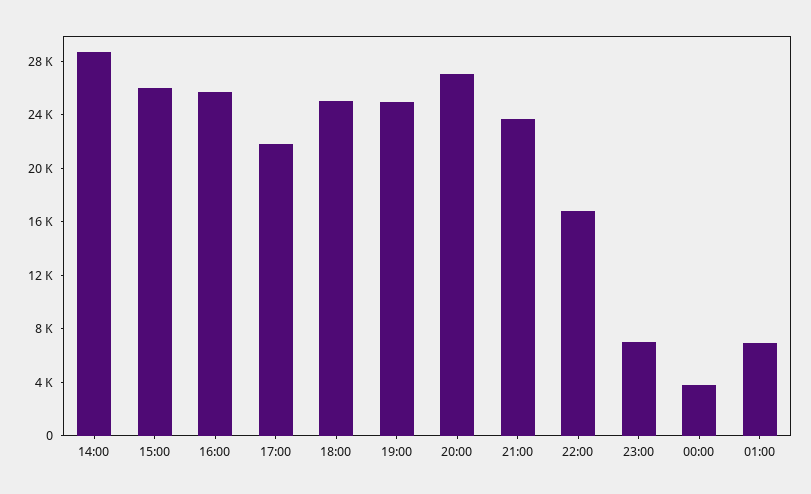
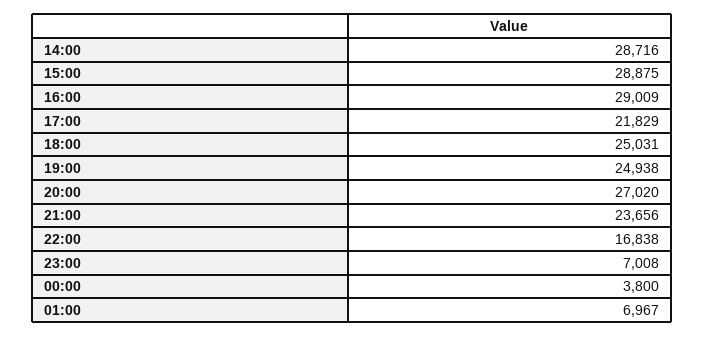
  {
    "14:00": 28716,
-   "15:00": 26000,
+   "15:00": 28875,
-   "16:00": 26000,
+   "16:00": 29009,
    "17:00": 21829,
    "18:00": 25031,
    "19:00": 24938,
    "20:00": 27020,
    "21:00": 23656,
    "22:00": 16838,
    "23:00": 7008,
    "00:00": 3800,
    "01:00": 6967
  }

